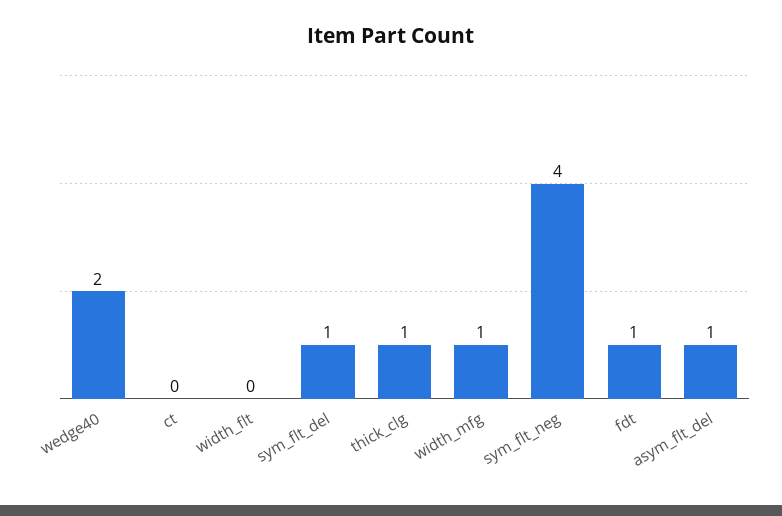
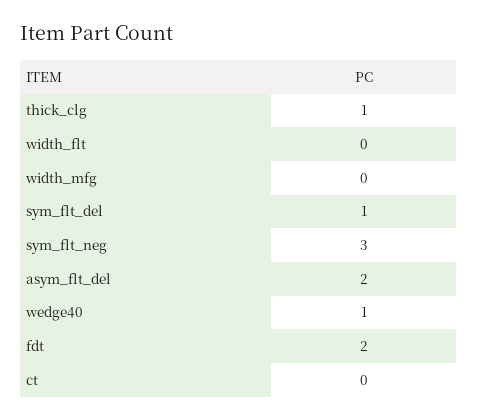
  {
-   "wedge40": 2,
+   "wedge40": 1,
    "ct": 0,
    "width_flt": 0,
    "sym_flt_del": 1,
    "thick_clg": 1,
-   "width_mfg": 1,
+   "width_mfg": 0,
-   "sym_flt_neg": 4,
+   "sym_flt_neg": 3,
-   "fdt": 1,
+   "fdt": 2,
-   "asym_flt_del": 1
+   "asym_flt_del": 2
  }

